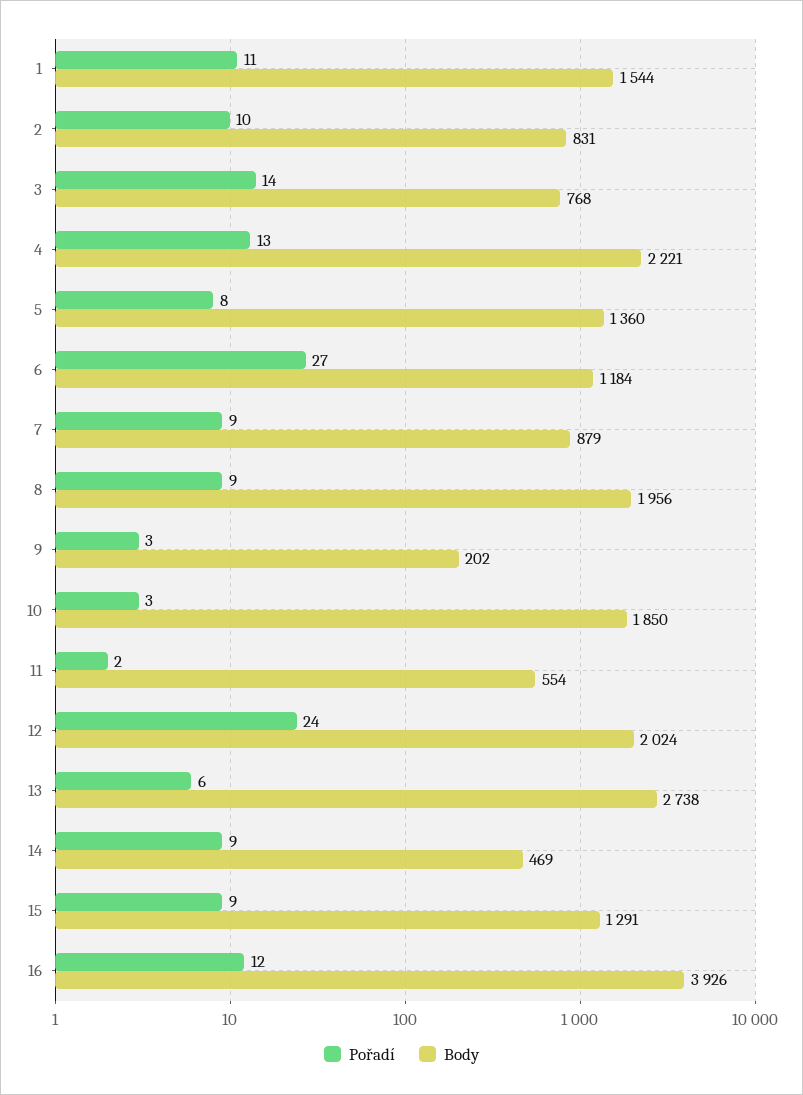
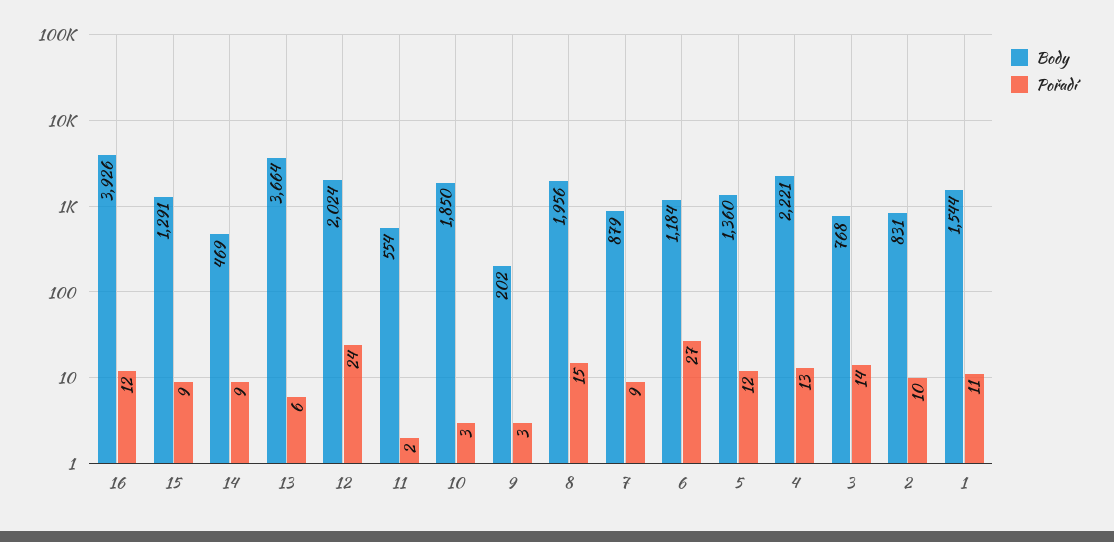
  {
    "Pořadí": {
      "1": 11,
      "2": 10,
      "3": 14,
      "4": 13,
-     "5": 8,
+     "5": 12,
      "6": 27,
      "7": 9,
-     "8": 9,
+     "8": 15,
      "9": 3,
      "10": 3,
      "11": 2,
      "12": 24,
      "13": 6,
      "14": 9,
      "15": 9,
      "16": 12
    },
    "Body": {
      "1": 1544,
      "2": 831,
      "3": 768,
      "4": 2221,
      "5": 1360,
      "6": 1184,
      "7": 879,
      "8": 1956,
      "9": 202,
      "10": 1850,
      "11": 554,
      "12": 2024,
-     "13": 2738,
+     "13": 3664,
      "14": 469,
      "15": 1291,
      "16": 3926
    }
  }

